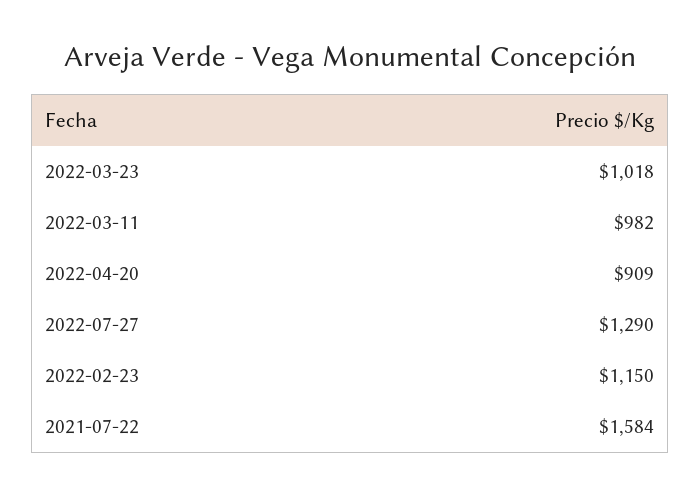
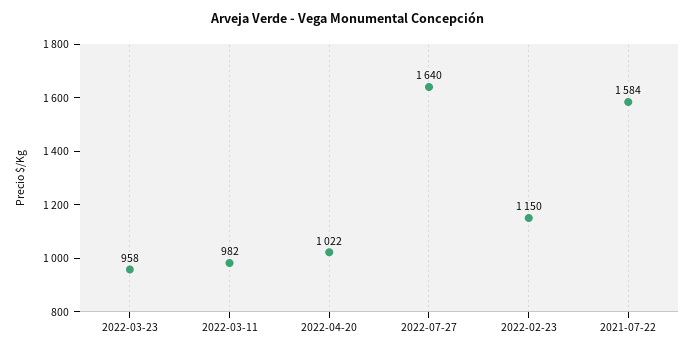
  {
-   "2022-03-23": 1018,
+   "2022-03-23": 958,
    "2022-03-11": 982,
-   "2022-04-20": 909,
+   "2022-04-20": 1022,
-   "2022-07-27": 1290,
+   "2022-07-27": 1640,
    "2022-02-23": 1150,
    "2021-07-22": 1584
  }

